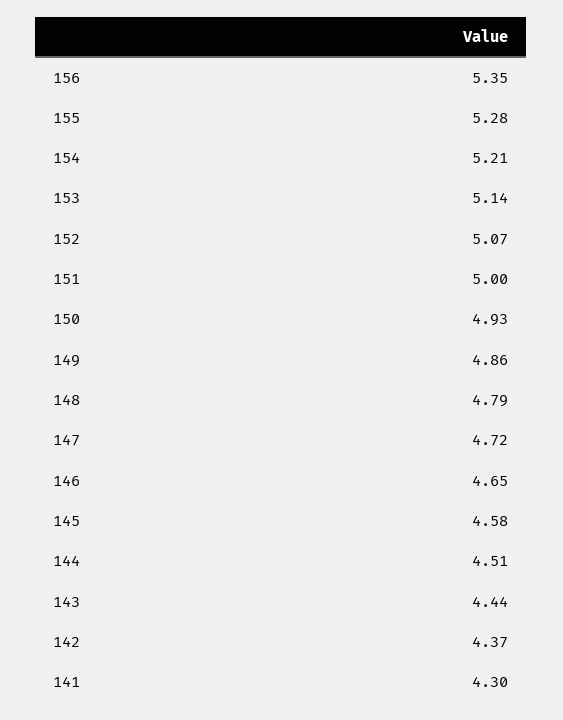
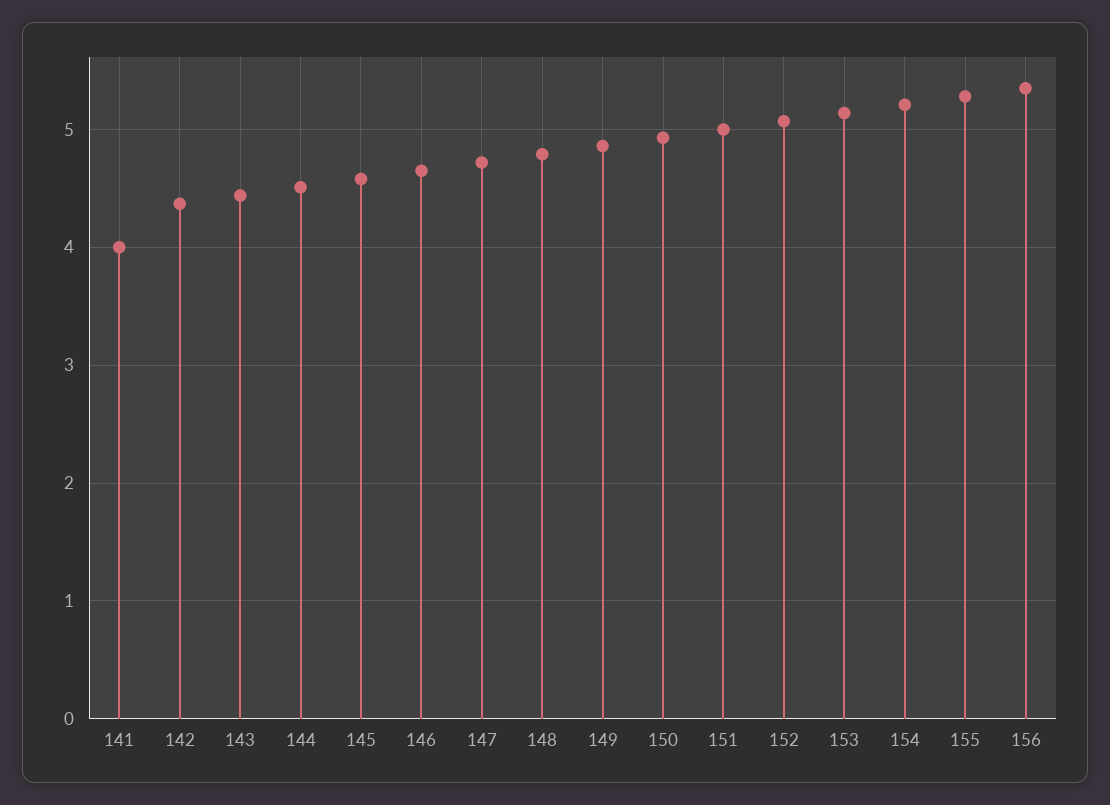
  {
    "156": 5.35,
    "155": 5.28,
    "154": 5.21,
    "153": 5.14,
    "152": 5.07,
    "151": 5,
    "150": 4.93,
    "149": 4.86,
    "148": 4.79,
    "147": 4.72,
    "146": 4.65,
    "145": 4.58,
    "144": 4.51,
    "143": 4.44,
    "142": 4.37,
-   "141": 4.3
+   "141": 4
  }

